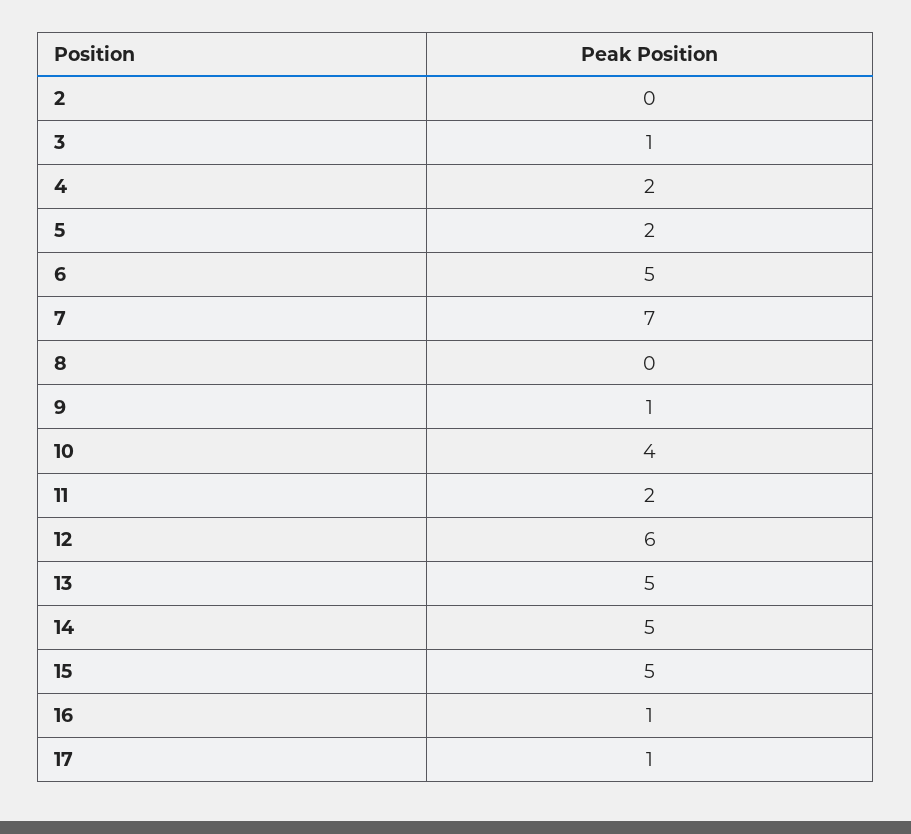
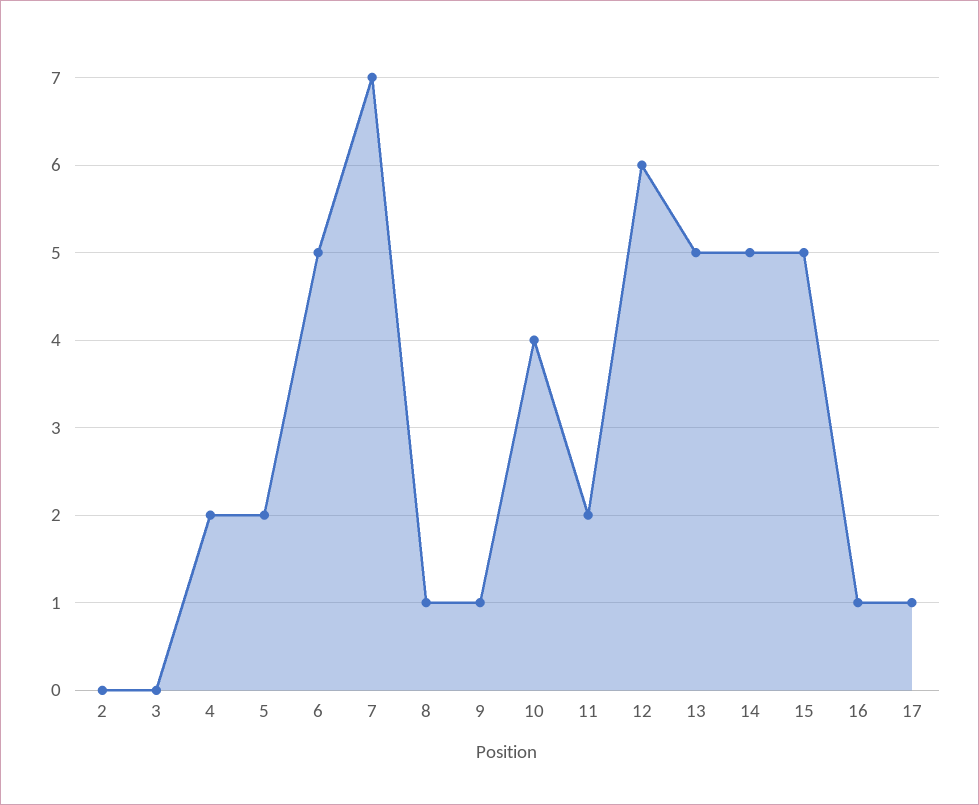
  {
    "2": 0,
-   "3": 1,
+   "3": 0,
    "4": 2,
    "5": 2,
    "6": 5,
    "7": 7,
-   "8": 0,
+   "8": 1,
    "9": 1,
    "10": 4,
    "11": 2,
    "12": 6,
    "13": 5,
    "14": 5,
    "15": 5,
    "16": 1,
    "17": 1
  }

